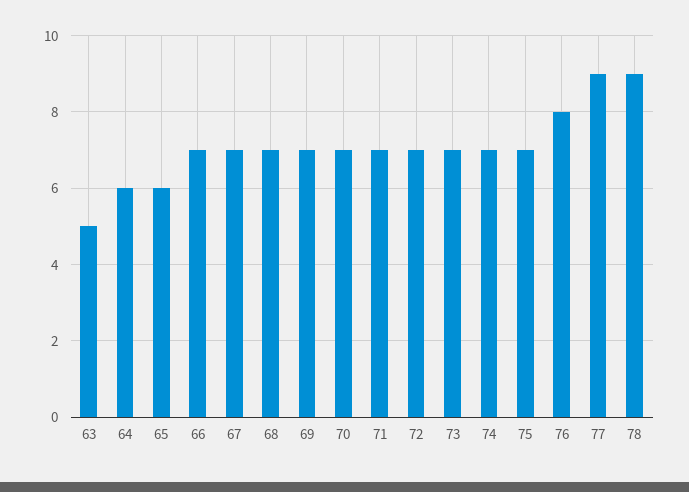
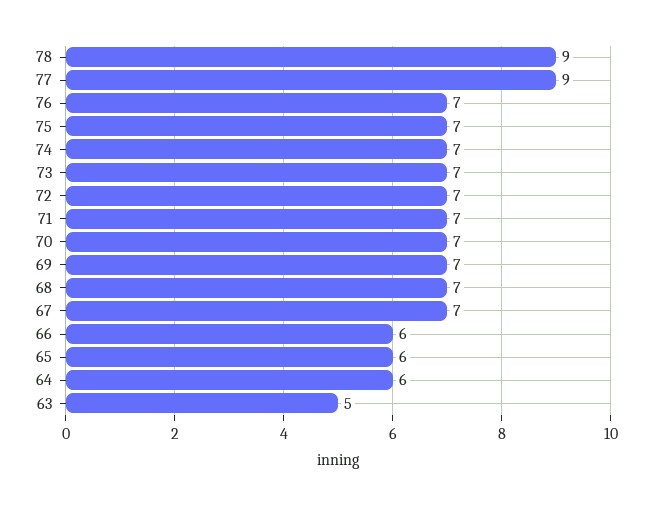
  {
    "63": 5,
    "64": 6,
    "65": 6,
-   "66": 7,
+   "66": 6,
    "67": 7,
    "68": 7,
    "69": 7,
    "70": 7,
    "71": 7,
    "72": 7,
    "73": 7,
    "74": 7,
    "75": 7,
-   "76": 8,
+   "76": 7,
    "77": 9,
    "78": 9
  }

